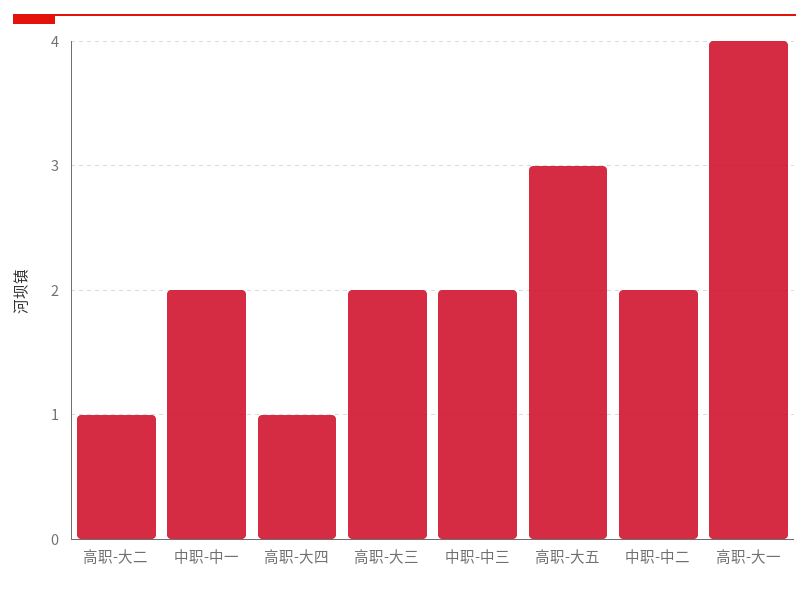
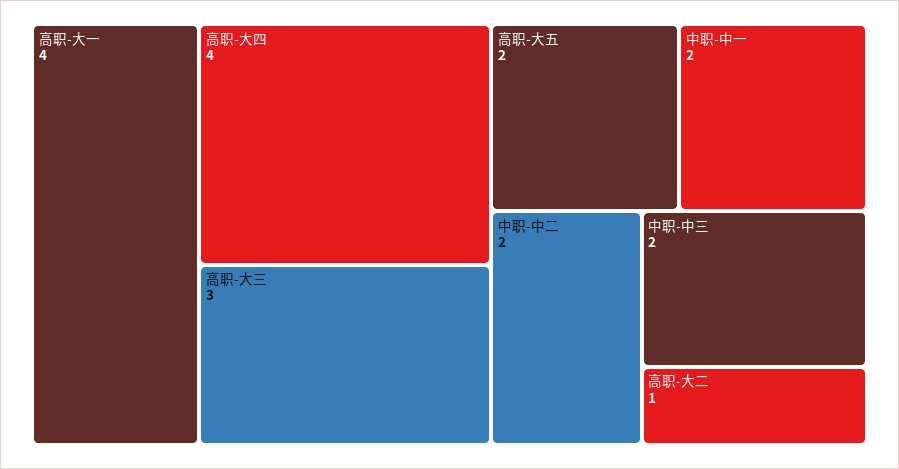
  {
    "高职-大二": 1,
    "中职-中一": 2,
-   "高职-大四": 1,
+   "高职-大四": 4,
-   "高职-大三": 2,
+   "高职-大三": 3,
    "中职-中三": 2,
-   "高职-大五": 3,
+   "高职-大五": 2,
    "中职-中二": 2,
    "高职-大一": 4
  }

